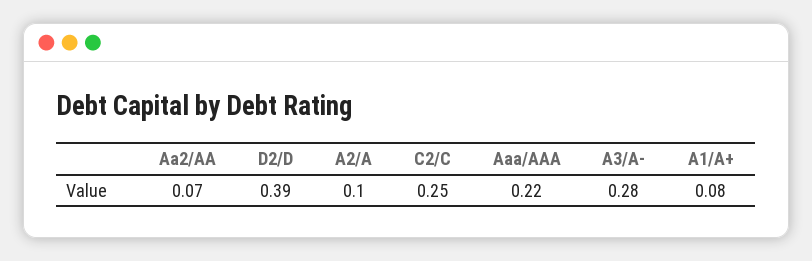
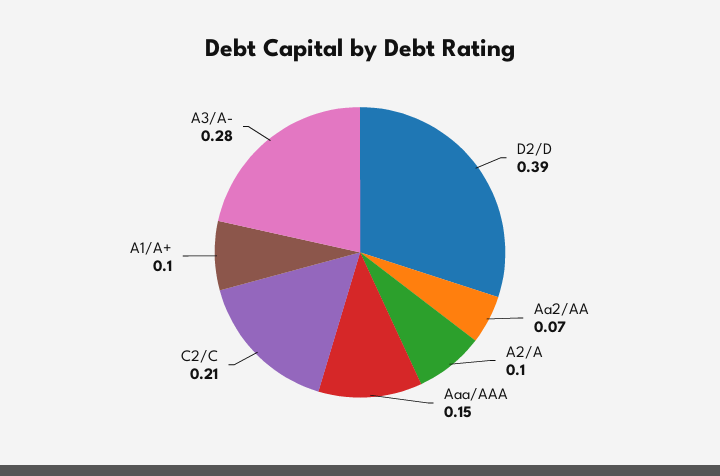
  {
    "Aa2/AA": 0.07,
    "D2/D": 0.39,
    "A2/A": 0.1,
-   "C2/C": 0.25,
+   "C2/C": 0.21,
-   "Aaa/AAA": 0.22,
+   "Aaa/AAA": 0.15,
    "A3/A-": 0.28,
-   "A1/A+": 0.08
+   "A1/A+": 0.1
  }

